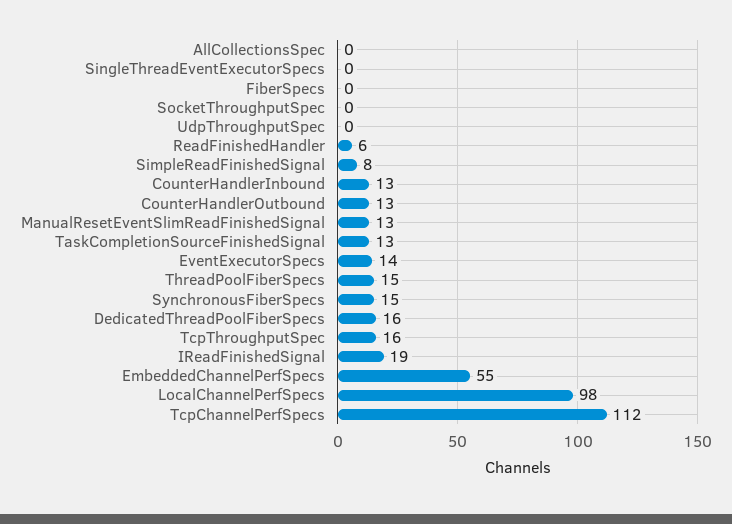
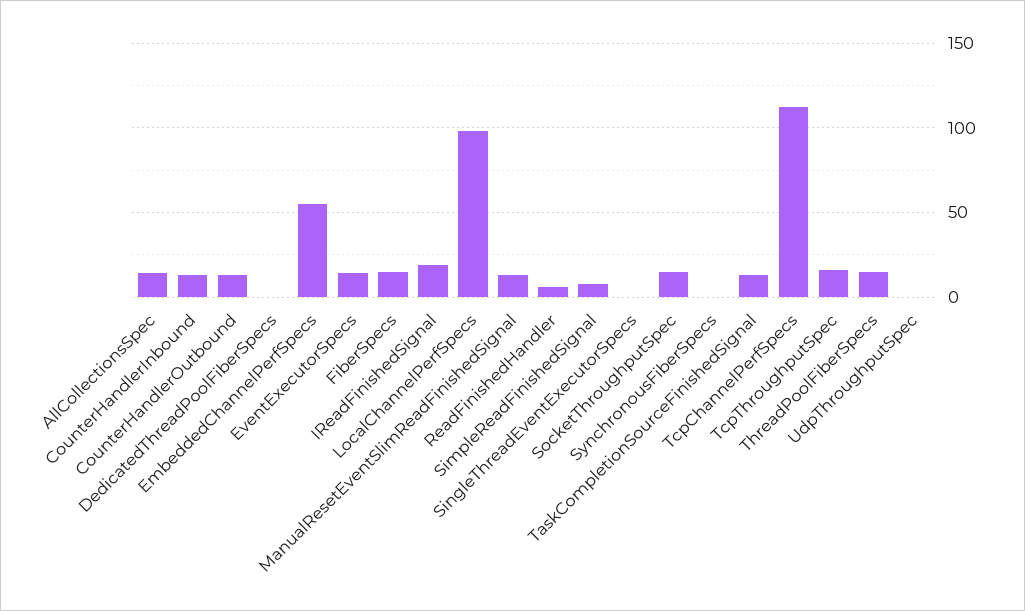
  {
-   "AllCollectionsSpec": 0,
+   "AllCollectionsSpec": 15,
    "SingleThreadEventExecutorSpecs": 0,
-   "FiberSpecs": 0,
+   "FiberSpecs": 15,
-   "SocketThroughputSpec": 0,
+   "SocketThroughputSpec": 15,
    "UdpThroughputSpec": 0,
    "ReadFinishedHandler": 6,
    "SimpleReadFinishedSignal": 8,
    "CounterHandlerInbound": 13,
    "CounterHandlerOutbound": 13,
    "ManualResetEventSlimReadFinishedSignal": 13,
    "TaskCompletionSourceFinishedSignal": 13,
    "EventExecutorSpecs": 14,
    "ThreadPoolFiberSpecs": 15,
-   "SynchronousFiberSpecs": 15,
+   "SynchronousFiberSpecs": 0,
-   "DedicatedThreadPoolFiberSpecs": 16,
+   "DedicatedThreadPoolFiberSpecs": 0,
    "TcpThroughputSpec": 16,
    "IReadFinishedSignal": 19,
    "EmbeddedChannelPerfSpecs": 55,
    "LocalChannelPerfSpecs": 98,
    "TcpChannelPerfSpecs": 112
  }

